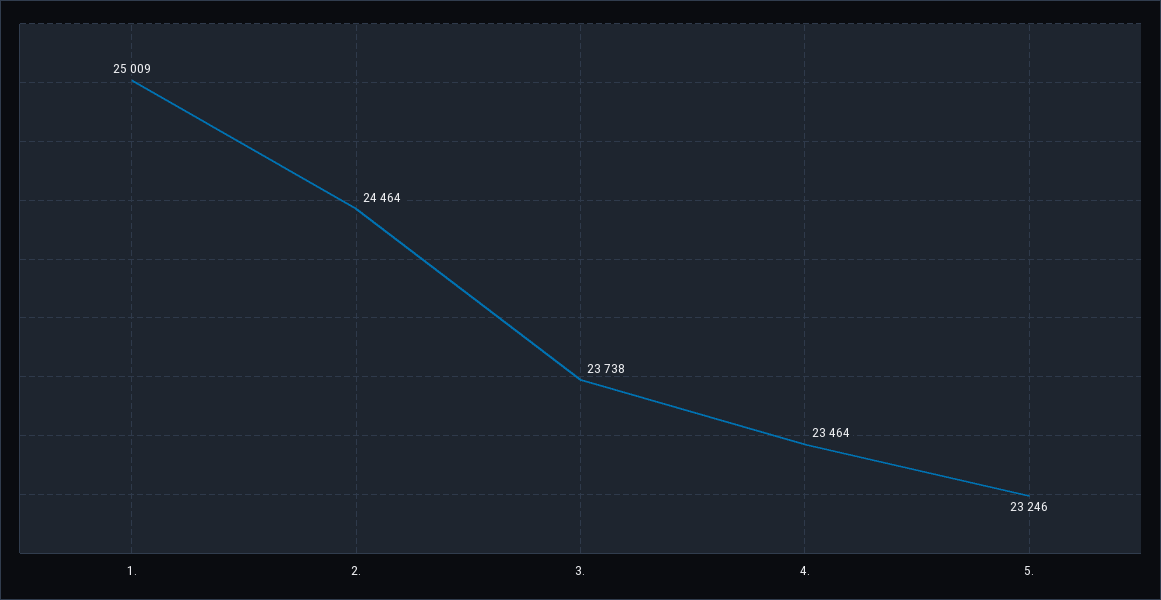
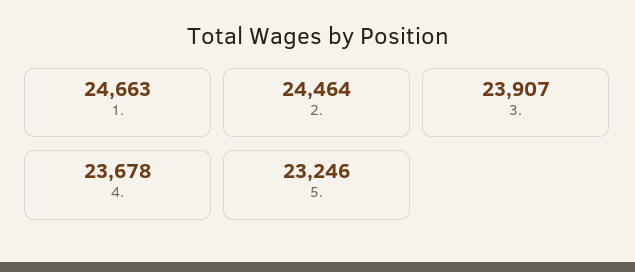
  {
-   "1.": 25009,
+   "1.": 24663,
    "2.": 24464,
-   "3.": 23738,
+   "3.": 23907,
-   "4.": 23464,
+   "4.": 23678,
    "5.": 23246
  }

